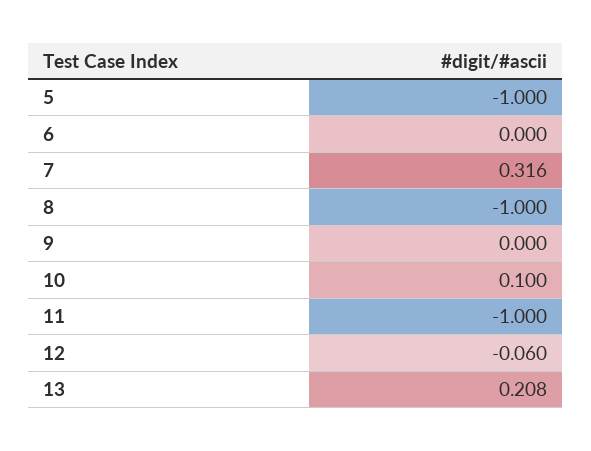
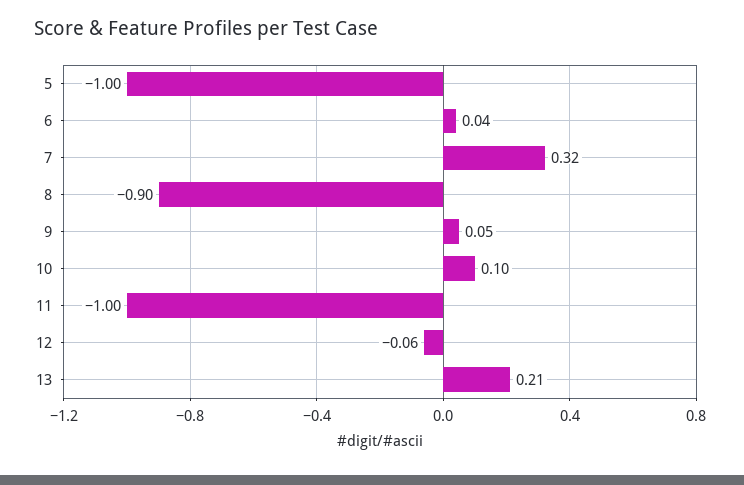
  {
    "5": -1,
-   "6": 0,
+   "6": 0.04,
    "7": 0.316,
-   "8": -1,
+   "8": -0.9,
-   "9": 0,
+   "9": 0.05,
    "10": 0.1,
    "11": -1,
    "12": -0.06,
    "13": 0.208
  }

